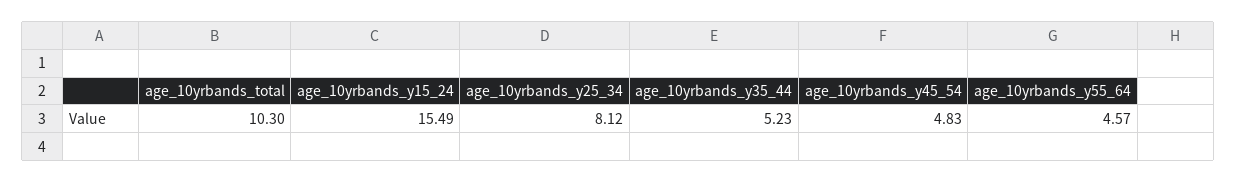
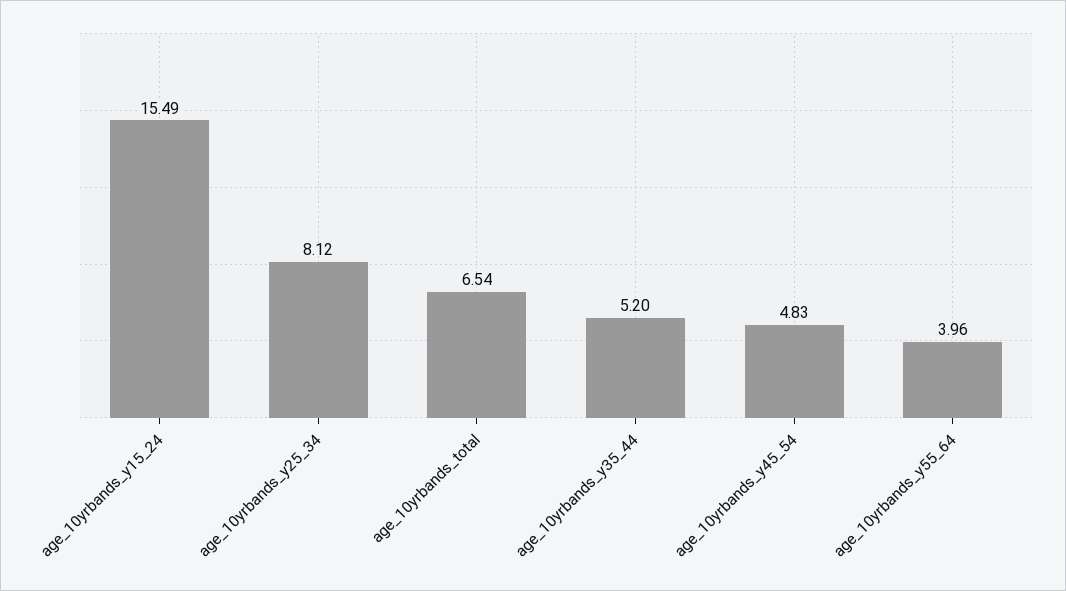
  {
-   "age_10yrbands_total": 10.3,
+   "age_10yrbands_total": 6.54,
    "age_10yrbands_y15_24": 15.49,
    "age_10yrbands_y25_34": 8.12,
-   "age_10yrbands_y35_44": 5.23,
+   "age_10yrbands_y35_44": 5.2,
    "age_10yrbands_y45_54": 4.83,
-   "age_10yrbands_y55_64": 4.57
+   "age_10yrbands_y55_64": 3.96
  }

